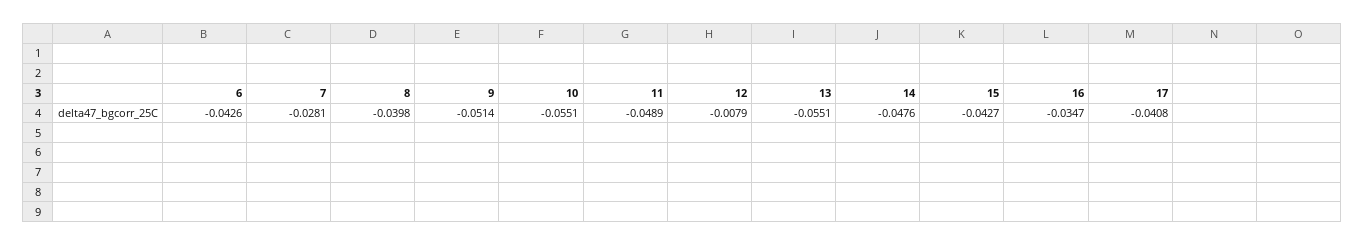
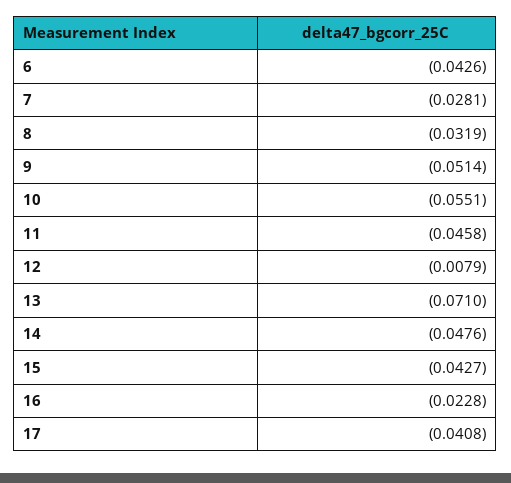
  {
    "6": -0.0426,
    "7": -0.0281,
-   "8": -0.0398,
+   "8": -0.0319,
    "9": -0.0514,
    "10": -0.0551,
-   "11": -0.0489,
+   "11": -0.0458,
    "12": -0.0079,
-   "13": -0.0551,
+   "13": -0.071,
    "14": -0.0476,
    "15": -0.0427,
-   "16": -0.0347,
+   "16": -0.0228,
    "17": -0.0408
  }

